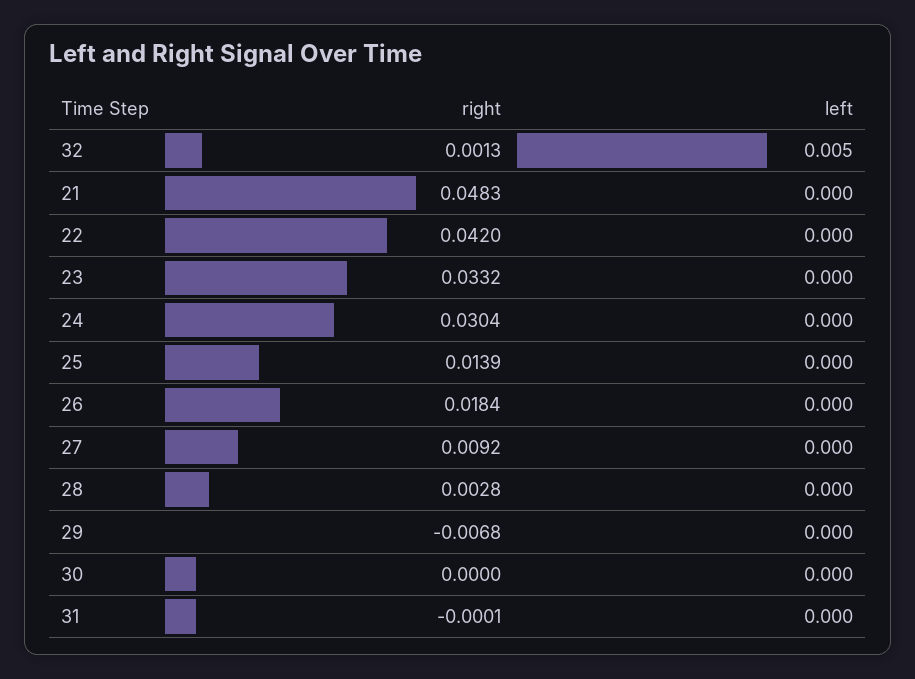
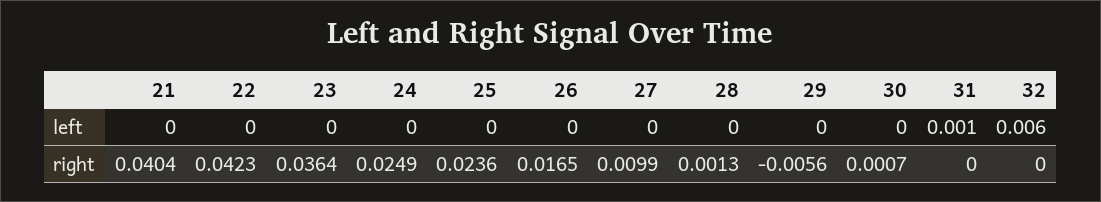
  {
    "right": {
-     "32": 0.0013,
+     "32": 0,
-     "21": 0.0483,
+     "21": 0.0404,
-     "22": 0.042,
+     "22": 0.0423,
-     "23": 0.0332,
+     "23": 0.0364,
-     "24": 0.0304,
+     "24": 0.0249,
-     "25": 0.0139,
+     "25": 0.0236,
-     "26": 0.0184,
+     "26": 0.0165,
-     "27": 0.0092,
+     "27": 0.0099,
-     "28": 0.0028,
+     "28": 0.0013,
-     "29": -0.0068,
+     "29": -0.0056,
-     "30": 0,
+     "30": 0.0007,
-     "31": -0.0001
+     "31": 0
    },
    "left": {
-     "32": 0.005,
+     "32": 0.006,
      "21": 0,
      "22": 0,
      "23": 0,
      "24": 0,
      "25": 0,
      "26": 0,
      "27": 0,
      "28": 0,
      "29": 0,
      "30": 0,
-     "31": 0
+     "31": 0.001
    }
  }

